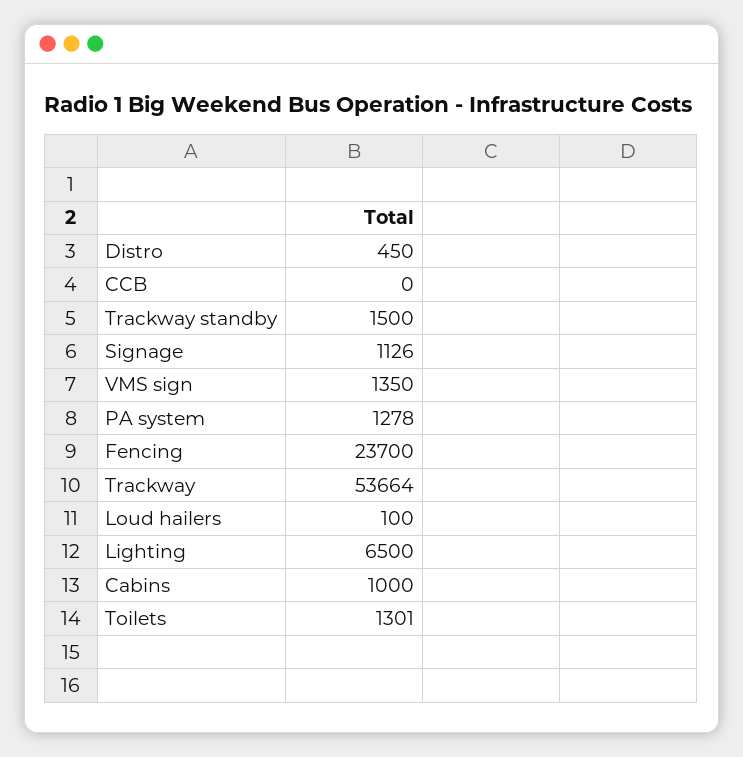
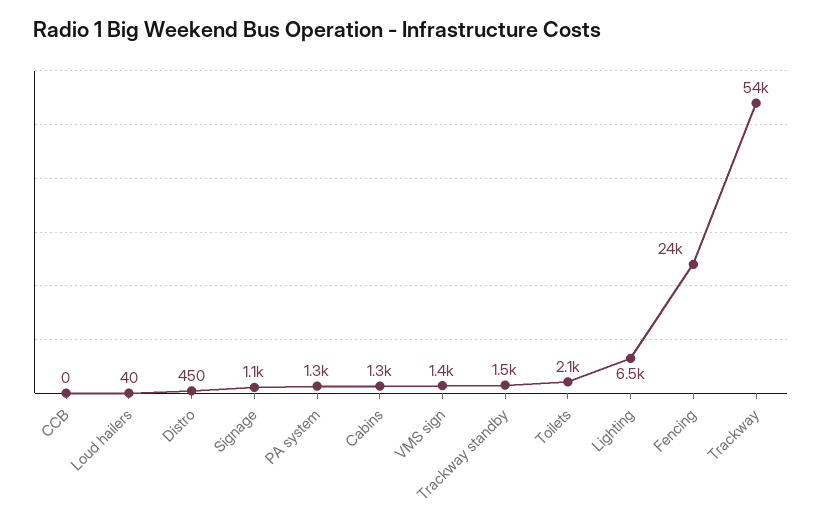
  {
    "Distro": 450,
    "CCB": 0,
    "Trackway standby": 1500,
    "Signage": 1126,
    "VMS sign": 1350,
    "PA system": 1278,
    "Fencing": 23700,
    "Trackway": 53664,
-   "Loud hailers": 100,
+   "Loud hailers": 40,
    "Lighting": 6500,
-   "Cabins": 1000,
+   "Cabins": 1300,
-   "Toilets": 1301
+   "Toilets": 2100
  }

